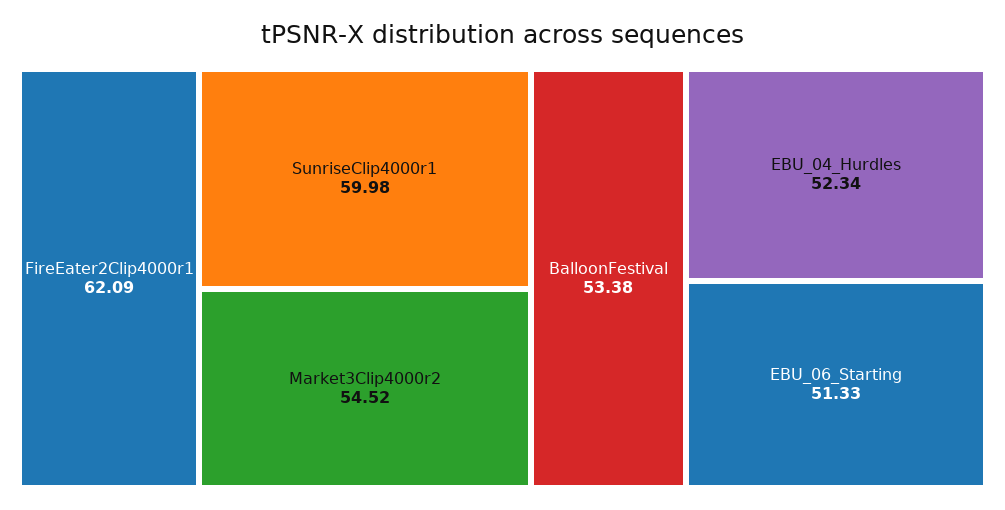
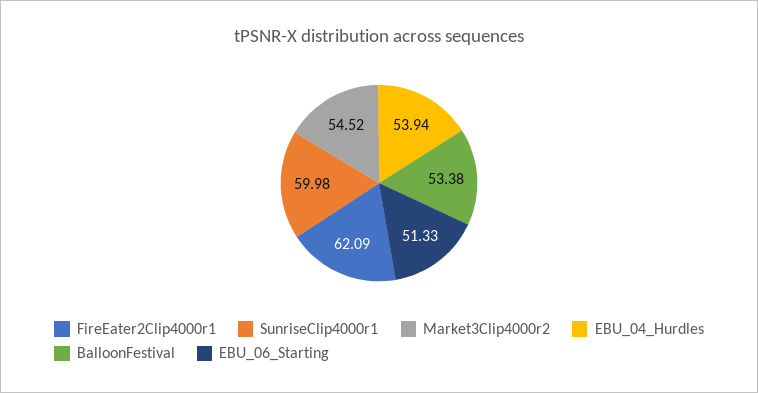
  {
    "FireEater2Clip4000r1": 62.09,
    "SunriseClip4000r1": 59.98,
    "Market3Clip4000r2": 54.52,
    "BalloonFestival": 53.38,
-   "EBU_04_Hurdles": 52.34,
+   "EBU_04_Hurdles": 53.94,
    "EBU_06_Starting": 51.33
  }

